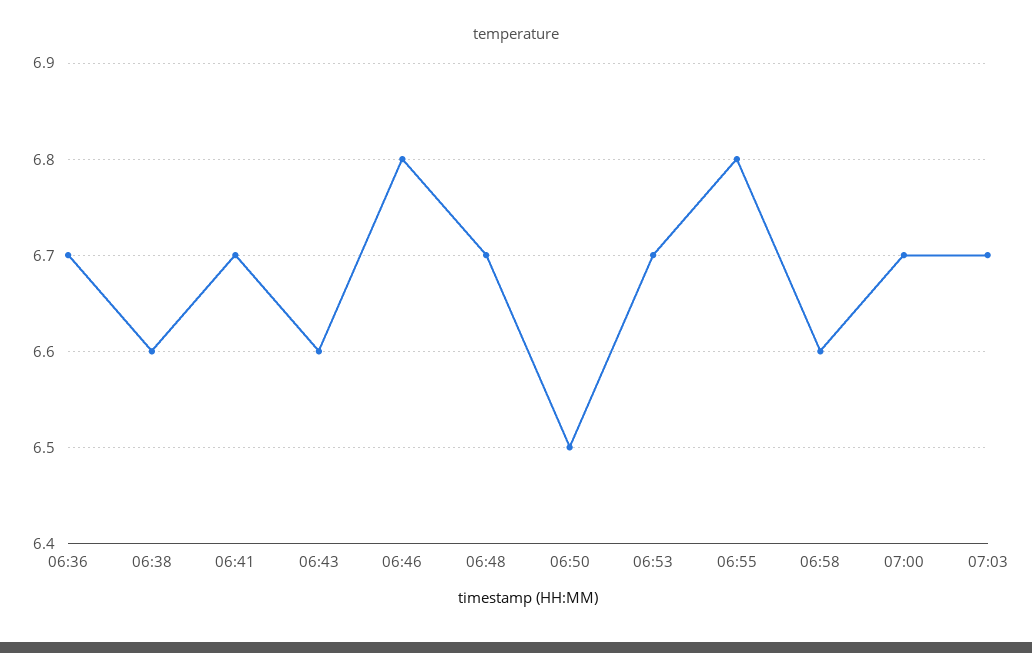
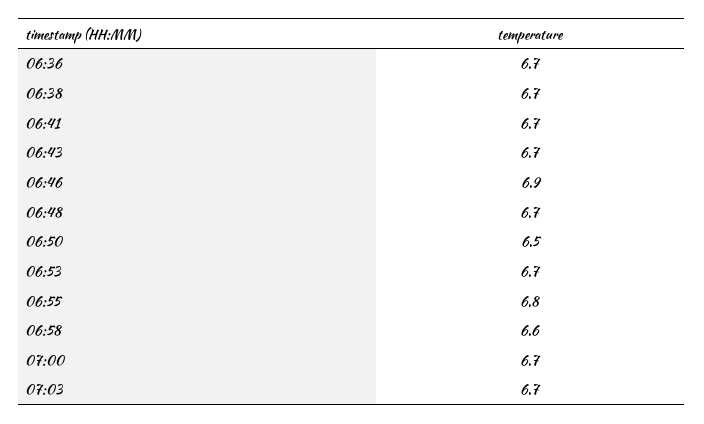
  {
    "06:36": 6.7,
-   "06:38": 6.6,
+   "06:38": 6.7,
    "06:41": 6.7,
-   "06:43": 6.6,
+   "06:43": 6.7,
-   "06:46": 6.8,
+   "06:46": 6.9,
    "06:48": 6.7,
    "06:50": 6.5,
    "06:53": 6.7,
    "06:55": 6.8,
    "06:58": 6.6,
    "07:00": 6.7,
    "07:03": 6.7
  }

